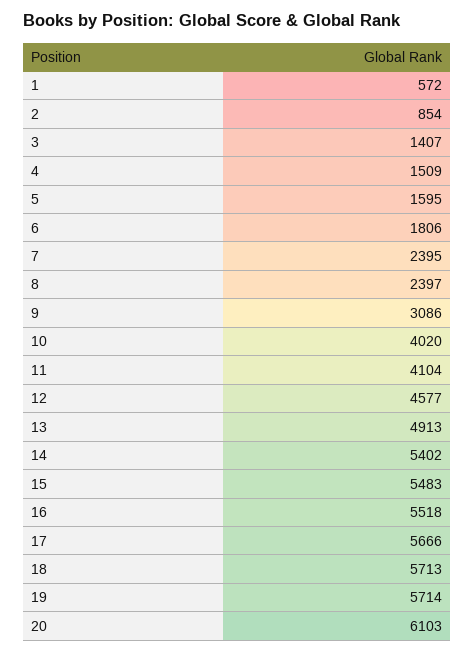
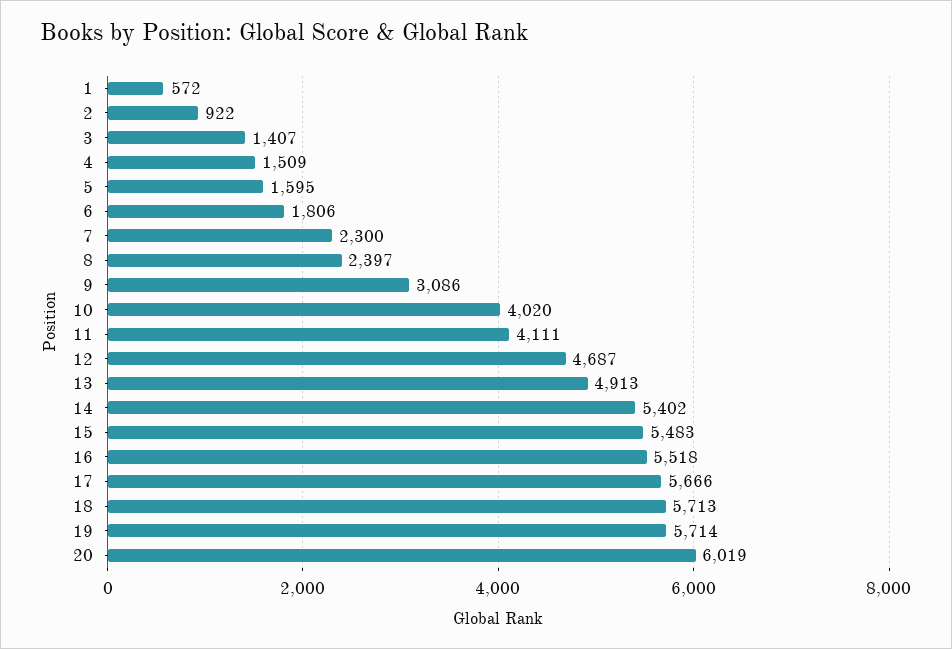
  {
    "1": 572,
-   "2": 854,
+   "2": 922,
    "3": 1407,
    "4": 1509,
    "5": 1595,
    "6": 1806,
-   "7": 2395,
+   "7": 2300,
    "8": 2397,
    "9": 3086,
    "10": 4020,
-   "11": 4104,
+   "11": 4111,
-   "12": 4577,
+   "12": 4687,
    "13": 4913,
    "14": 5402,
    "15": 5483,
    "16": 5518,
    "17": 5666,
    "18": 5713,
    "19": 5714,
-   "20": 6103
+   "20": 6019
  }

